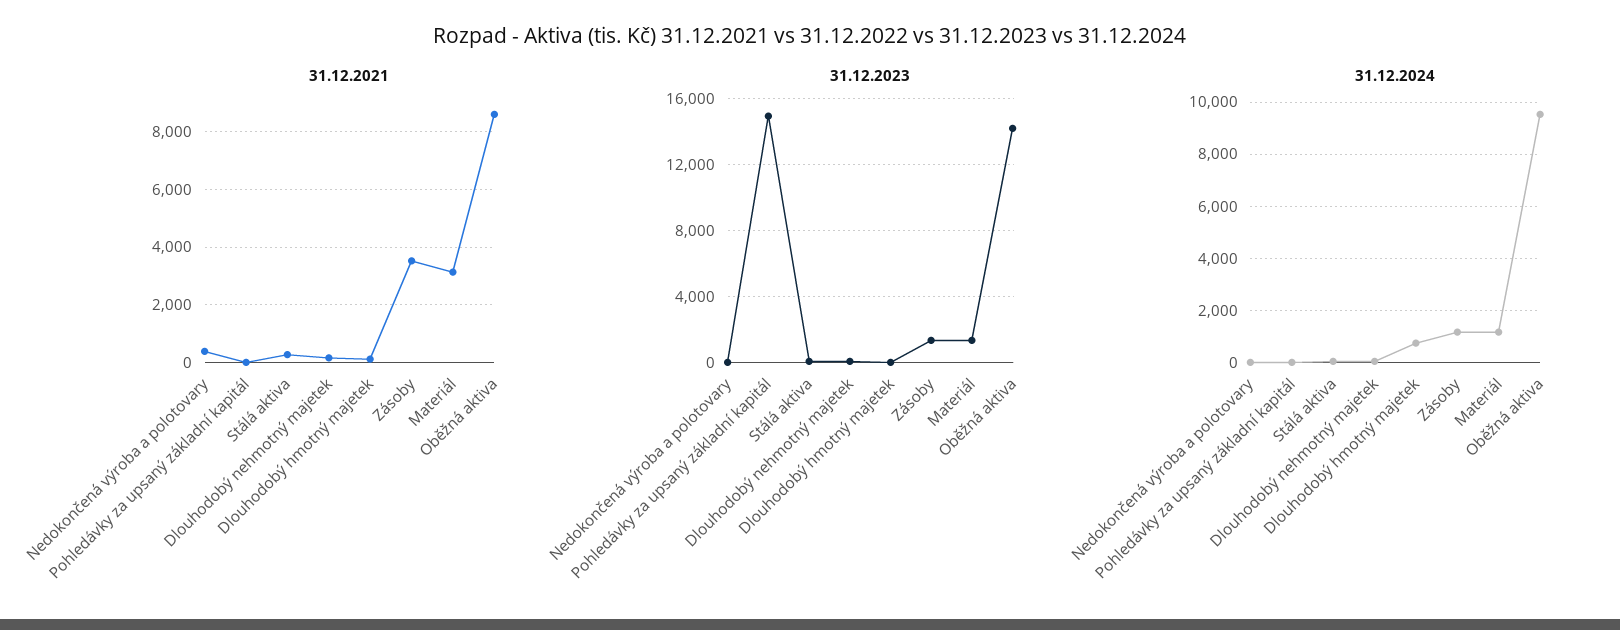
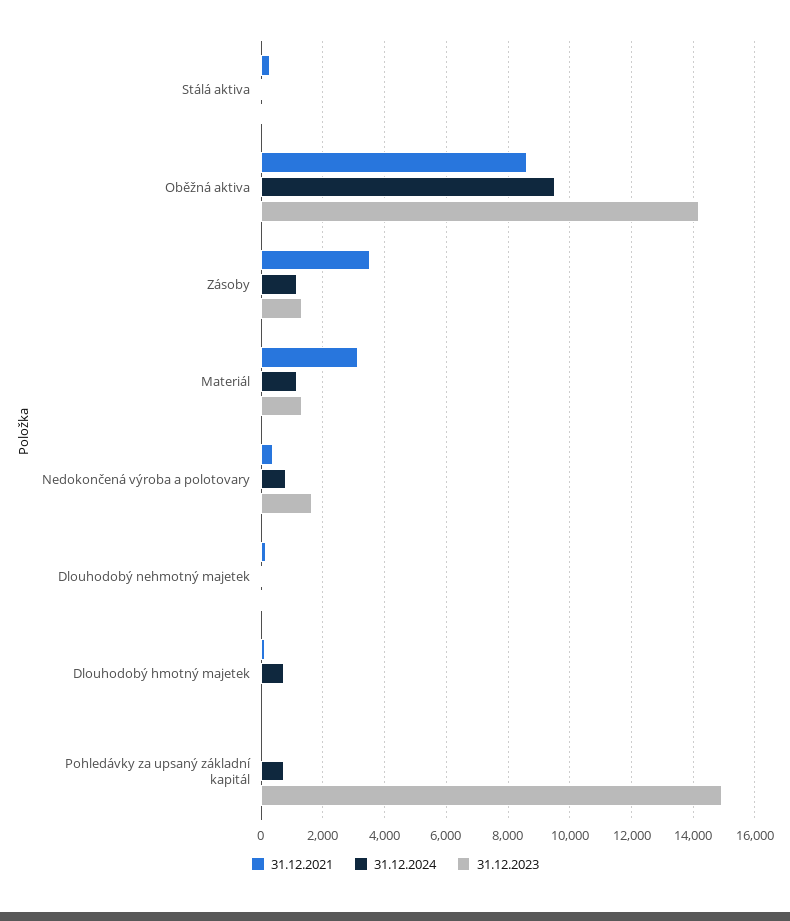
  {
    "31.12.2021": {
      "Nedokončená výroba a polotovary": 400,
      "Pohledávky za upsaný základní kapitál": 0,
      "Stálá aktiva": 200,
      "Dlouhodobý nehmotný majetek": 200,
      "Dlouhodobý hmotný majetek": 200,
      "Zásoby": 3600,
      "Materiál": 3200,
      "Oběžná aktiva": 8600
    },
    "31.12.2023": {
-     "Nedokončená výroba a polotovary": 0,
+     "Nedokončená výroba a polotovary": 1600,
      "Pohledávky za upsaný základní kapitál": 15000,
      "Stálá aktiva": 0,
      "Dlouhodobý nehmotný majetek": 0,
      "Dlouhodobý hmotný majetek": 0,
      "Zásoby": 1400,
      "Materiál": 1400,
      "Oběžná aktiva": 14200
    },
    "31.12.2024": {
-     "Nedokončená výroba a polotovary": 0,
+     "Nedokončená výroba a polotovary": 800,
-     "Pohledávky za upsaný základní kapitál": 0,
+     "Pohledávky za upsaný základní kapitál": 800,
      "Stálá aktiva": 0,
      "Dlouhodobý nehmotný majetek": 0,
      "Dlouhodobý hmotný majetek": 800,
      "Zásoby": 1200,
      "Materiál": 1200,
      "Oběžná aktiva": 9600
    }
  }

